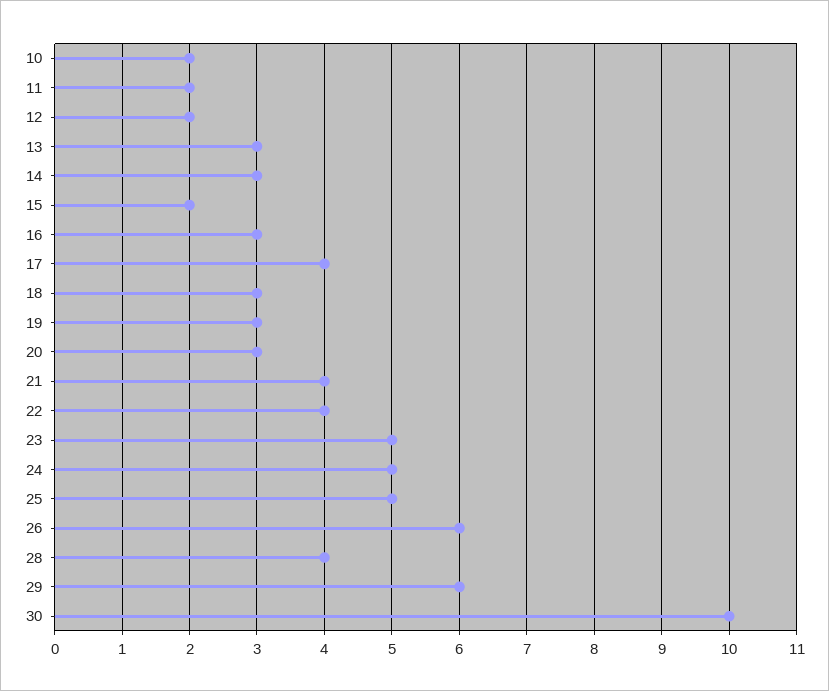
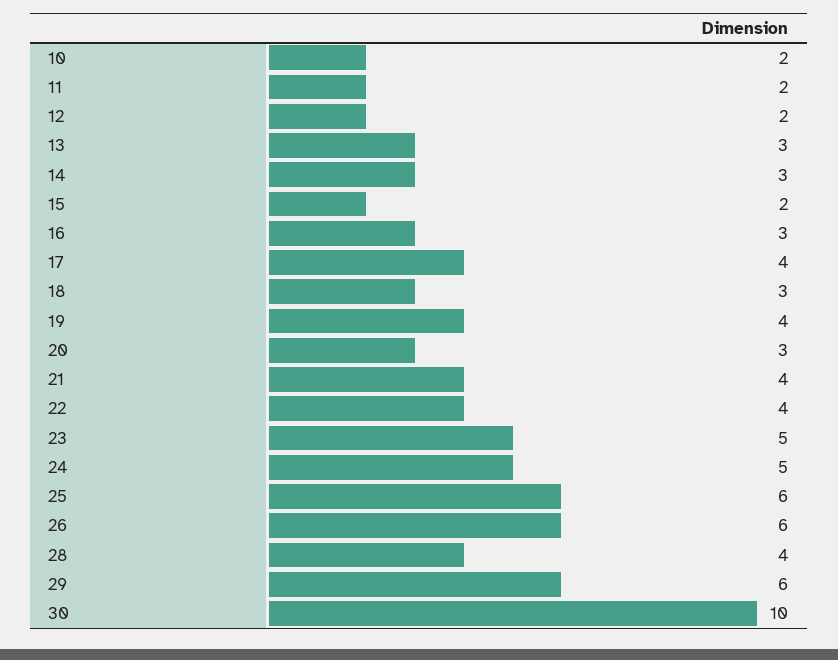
  {
    "10": 2,
    "11": 2,
    "12": 2,
    "13": 3,
    "14": 3,
    "15": 2,
    "16": 3,
    "17": 4,
    "18": 3,
-   "19": 3,
+   "19": 4,
    "20": 3,
    "21": 4,
    "22": 4,
    "23": 5,
    "24": 5,
-   "25": 5,
+   "25": 6,
    "26": 6,
    "28": 4,
    "29": 6,
    "30": 10
  }

